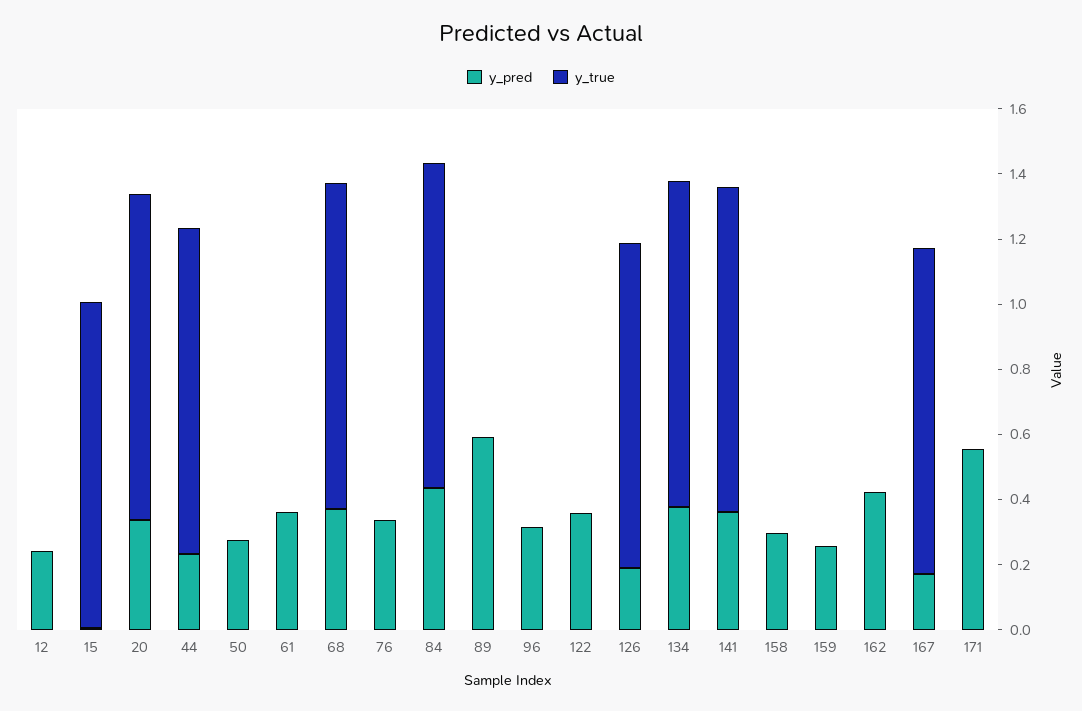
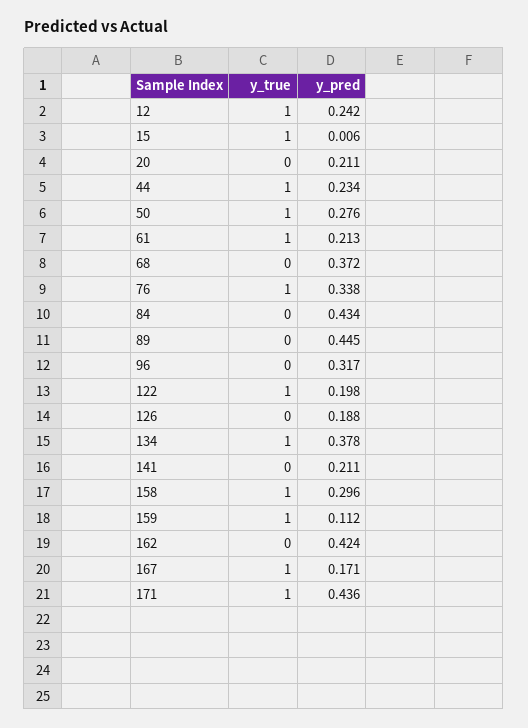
  {
    "y_pred": {
      "12": 0.242,
      "15": 0.006,
-     "20": 0.35,
+     "20": 0.211,
      "44": 0.234,
      "50": 0.276,
-     "61": 0.35,
+     "61": 0.213,
      "68": 0.372,
      "76": 0.338,
      "84": 0.434,
-     "89": 0.6,
+     "89": 0.445,
      "96": 0.317,
-     "122": 0.35,
+     "122": 0.198,
      "126": 0.188,
      "134": 0.378,
-     "141": 0.35,
+     "141": 0.211,
      "158": 0.296,
-     "159": 0.25,
+     "159": 0.112,
      "162": 0.424,
      "167": 0.171,
-     "171": 0.55
+     "171": 0.436
    },
    "y_true": {
-     "12": 0,
+     "12": 1,
      "15": 1,
-     "20": 1,
+     "20": 0,
      "44": 1,
-     "50": 0,
+     "50": 1,
-     "61": 0,
+     "61": 1,
-     "68": 1,
+     "68": 0,
-     "76": 0,
+     "76": 1,
-     "84": 1,
+     "84": 0,
      "89": 0,
      "96": 0,
-     "122": 0,
+     "122": 1,
-     "126": 1,
+     "126": 0,
      "134": 1,
-     "141": 1,
+     "141": 0,
-     "158": 0,
+     "158": 1,
-     "159": 0,
+     "159": 1,
      "162": 0,
      "167": 1,
-     "171": 0
+     "171": 1
    }
  }

